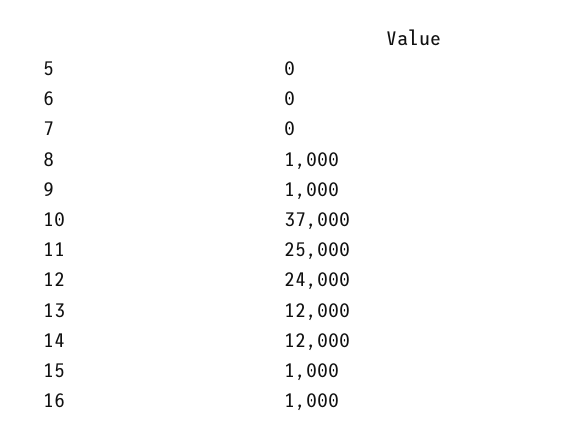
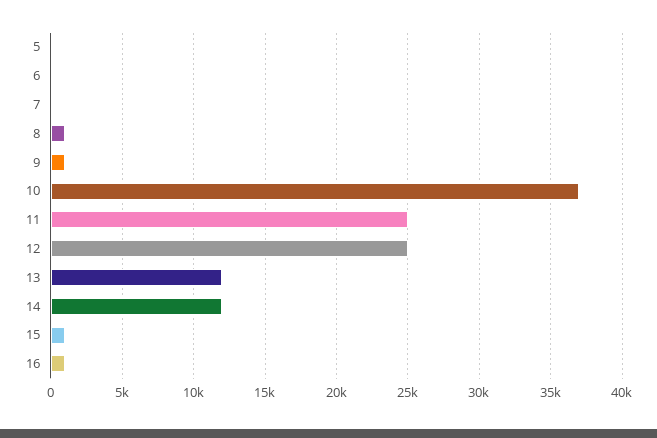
  {
    "5": 0,
    "6": 0,
    "7": 0,
    "8": 1000,
    "9": 1000,
    "10": 37000,
    "11": 25000,
-   "12": 24000,
+   "12": 25000,
    "13": 12000,
    "14": 12000,
    "15": 1000,
    "16": 1000
  }

